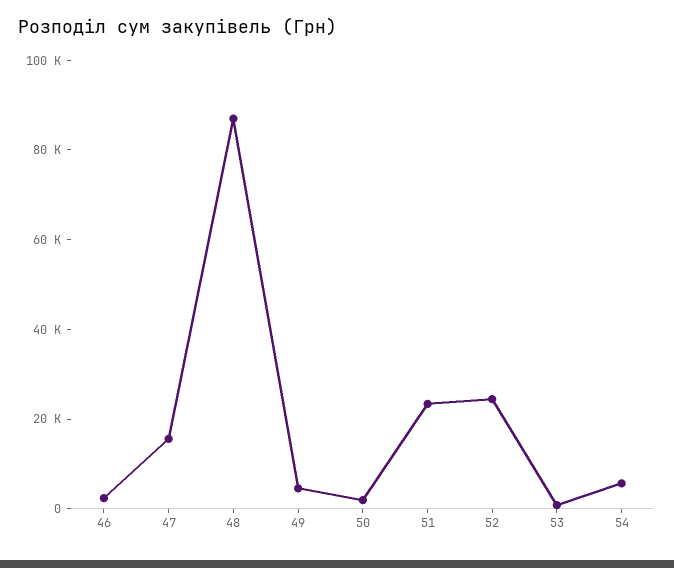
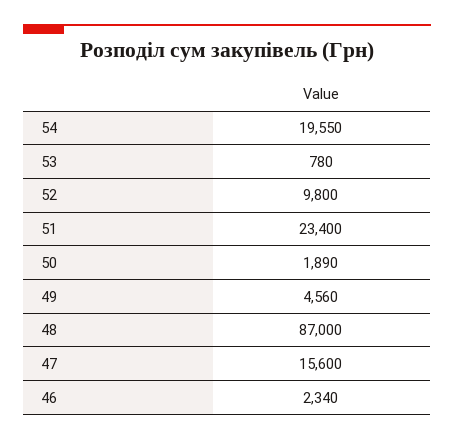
  {
    "46": 2340,
    "47": 15600,
    "48": 87000,
    "49": 4560,
    "50": 1890,
    "51": 23400,
-   "52": 25000,
+   "52": 9800,
    "53": 780,
-   "54": 5000
+   "54": 19550
  }

